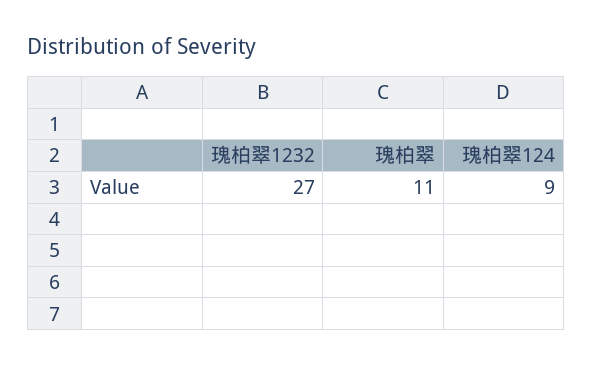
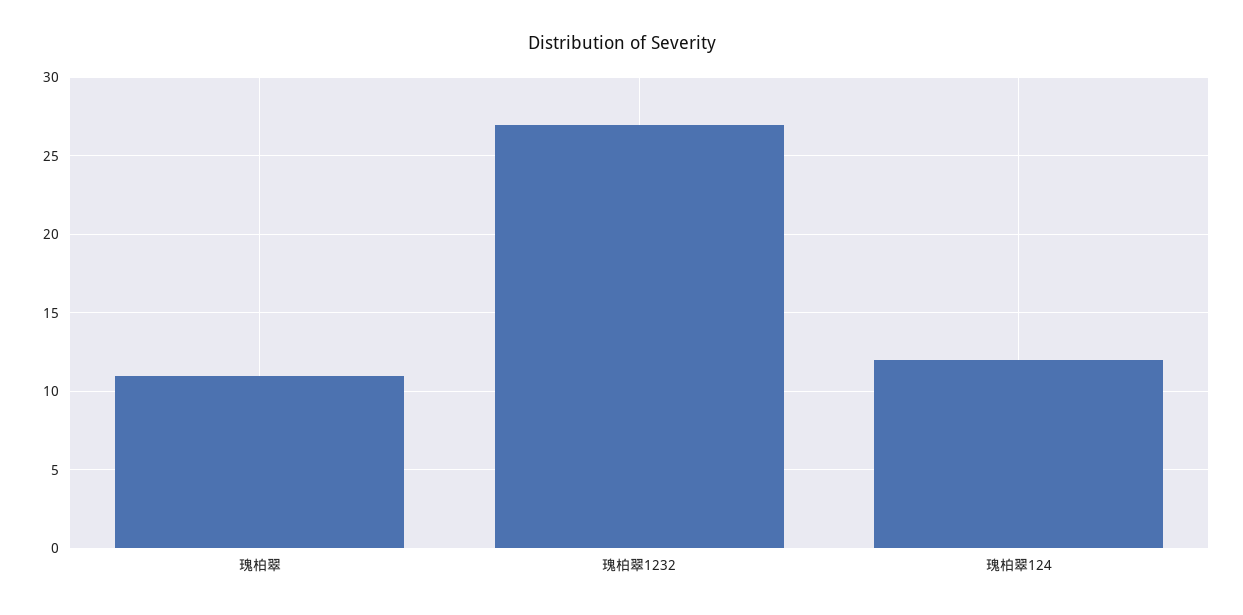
  {
    "瑰柏翠1232": 27,
    "瑰柏翠": 11,
-   "瑰柏翠124": 9
+   "瑰柏翠124": 12
  }

